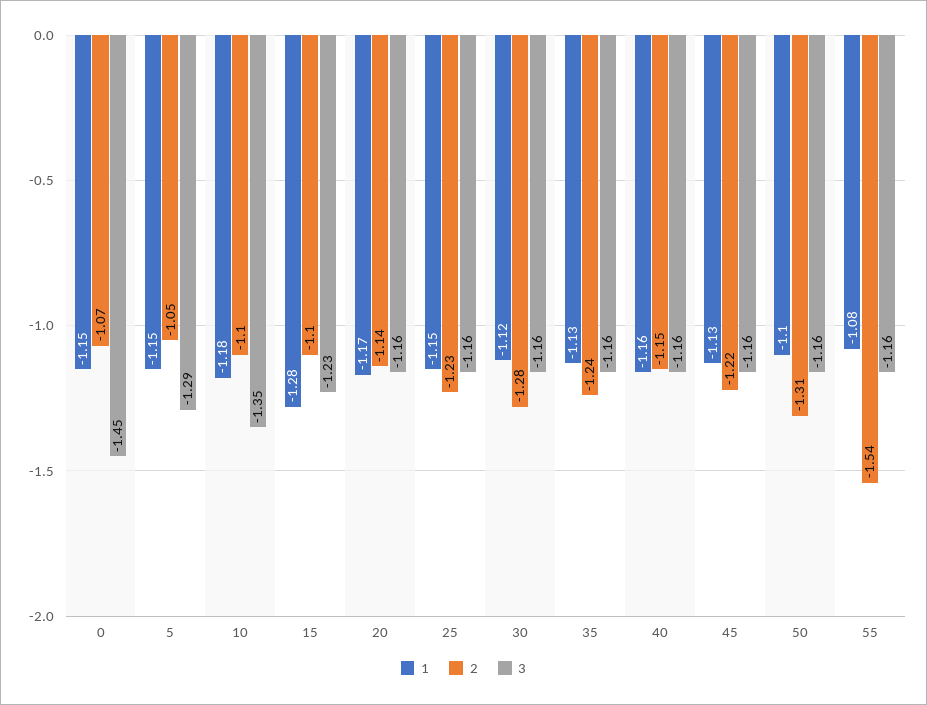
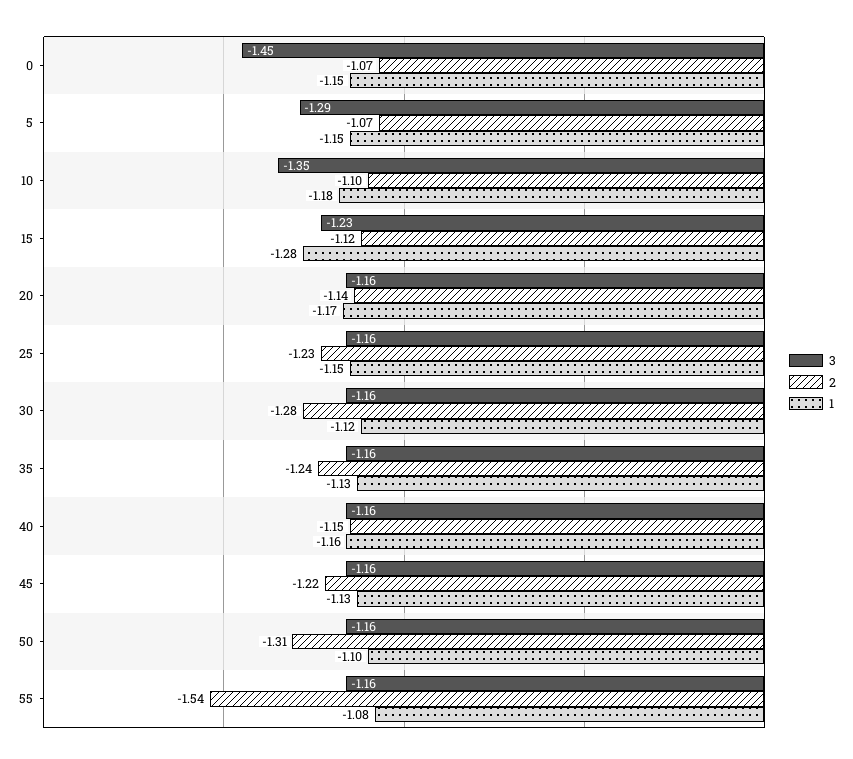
  {
    "1": {
      "0": -1.15,
      "5": -1.15,
      "10": -1.18,
      "15": -1.28,
      "20": -1.17,
      "25": -1.15,
      "30": -1.12,
      "35": -1.13,
      "40": -1.16,
      "45": -1.13,
      "50": -1.1,
      "55": -1.08
    },
    "2": {
      "0": -1.07,
-     "5": -1.05,
+     "5": -1.07,
      "10": -1.1,
-     "15": -1.1,
+     "15": -1.12,
      "20": -1.14,
      "25": -1.23,
      "30": -1.28,
      "35": -1.24,
      "40": -1.15,
      "45": -1.22,
      "50": -1.31,
      "55": -1.54
    },
    "3": {
      "0": -1.45,
      "5": -1.29,
      "10": -1.35,
      "15": -1.23,
      "20": -1.16,
      "25": -1.16,
      "30": -1.16,
      "35": -1.16,
      "40": -1.16,
      "45": -1.16,
      "50": -1.16,
      "55": -1.16
    }
  }

